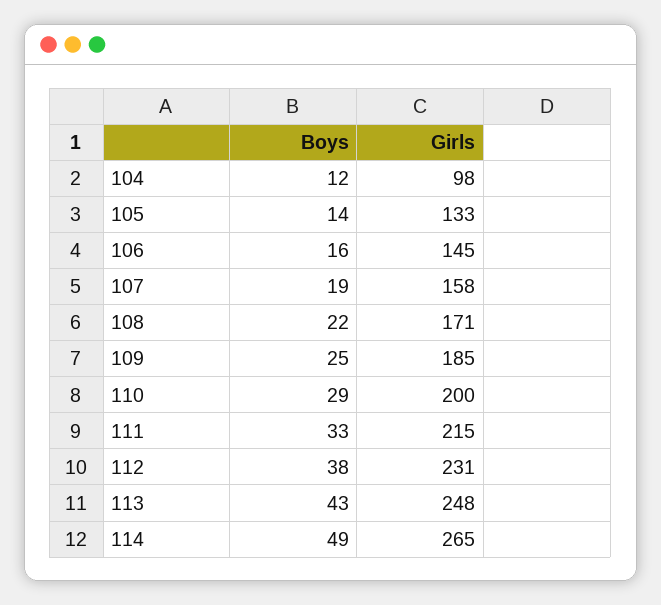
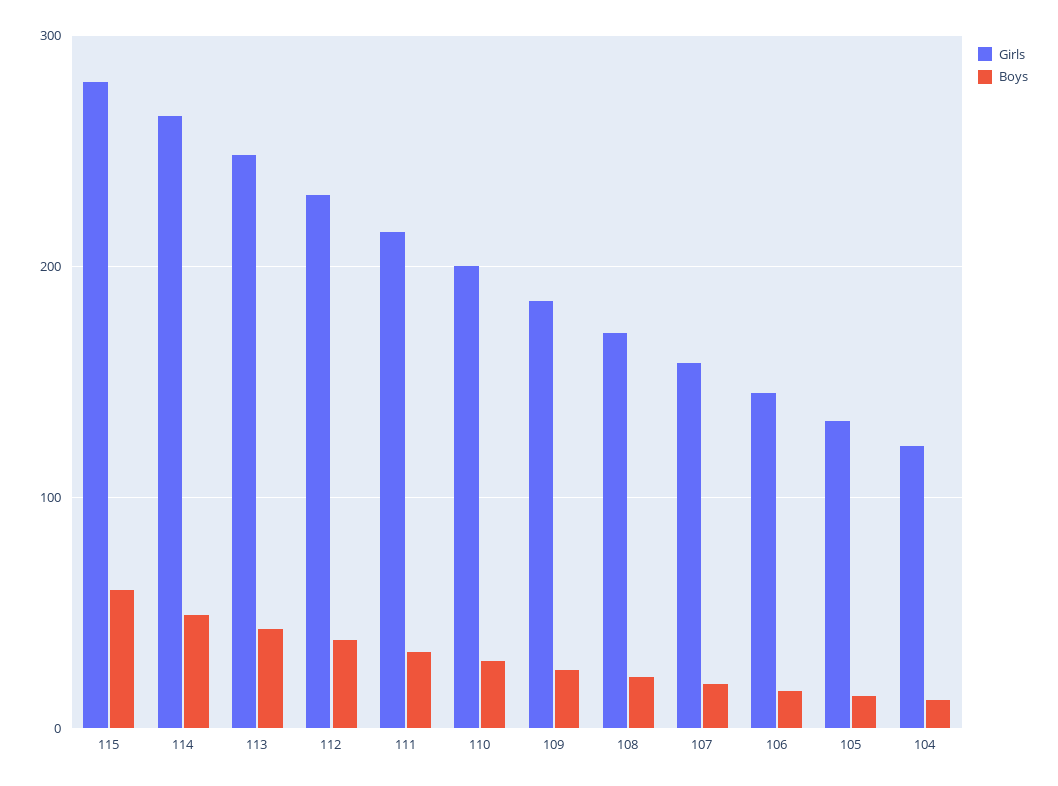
  {
    "Boys": {
      "104": 12,
      "105": 14,
      "106": 16,
      "107": 19,
      "108": 22,
      "109": 25,
      "110": 29,
      "111": 33,
      "112": 38,
      "113": 43,
-     "114": 49
+     "114": 49,
+     "115": 60
    },
    "Girls": {
-     "104": 98,
+     "104": 120,
      "105": 133,
      "106": 145,
      "107": 158,
      "108": 171,
      "109": 185,
      "110": 200,
      "111": 215,
      "112": 231,
      "113": 248,
-     "114": 265
+     "114": 265,
+     "115": 280
    }
  }

